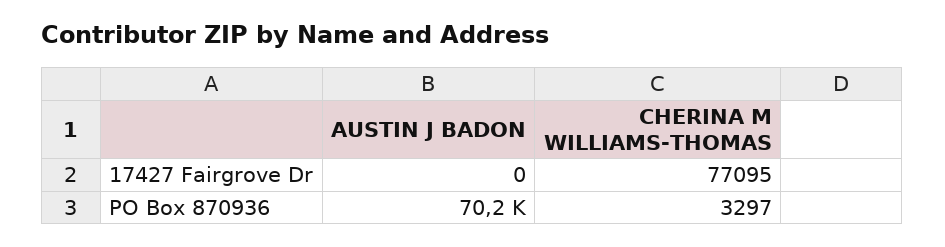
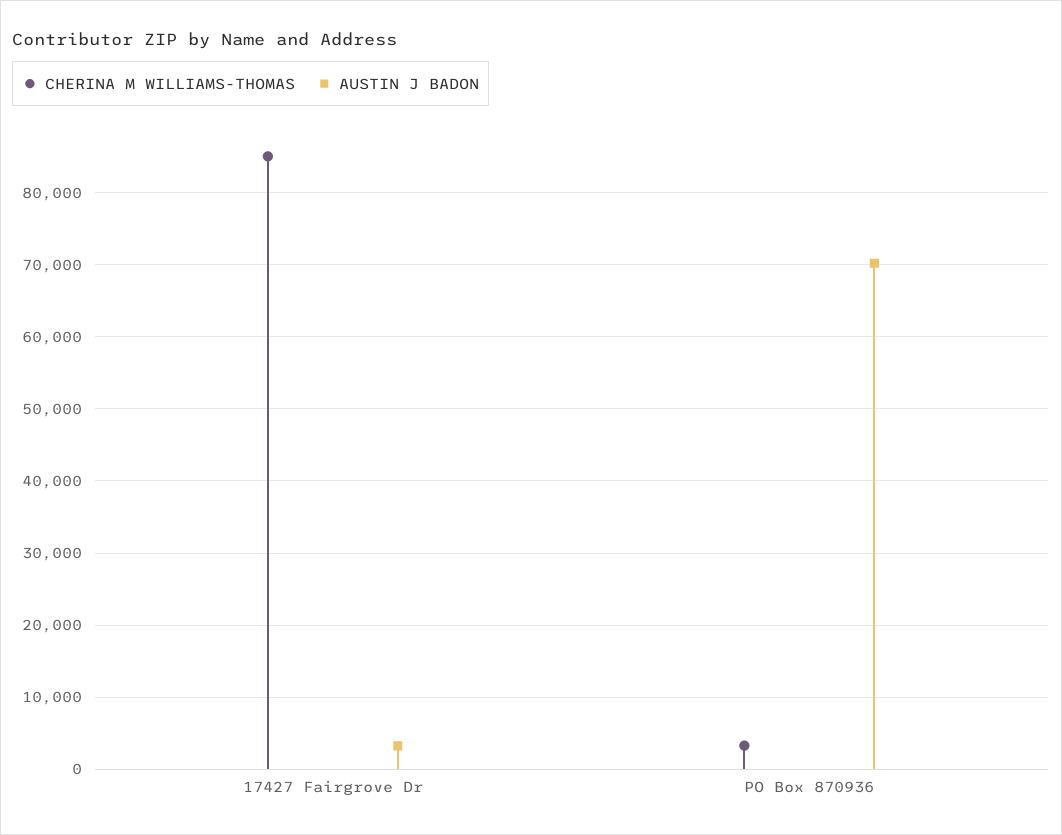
  {
    "AUSTIN J BADON": {
-     "17427 Fairgrove Dr": 0,
+     "17427 Fairgrove Dr": 3000,
      "PO Box 870936": 70200
    },
    "CHERINA M WILLIAMS-THOMAS": {
-     "17427 Fairgrove Dr": 77095,
+     "17427 Fairgrove Dr": 85000,
      "PO Box 870936": 3297
    }
  }

